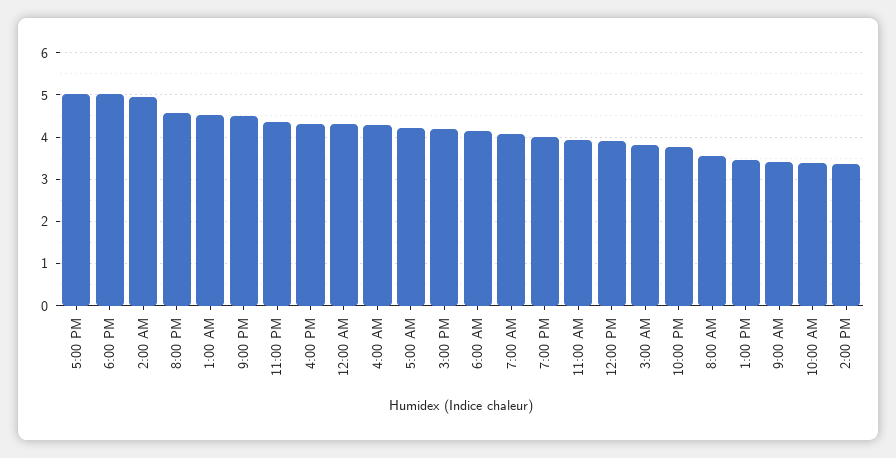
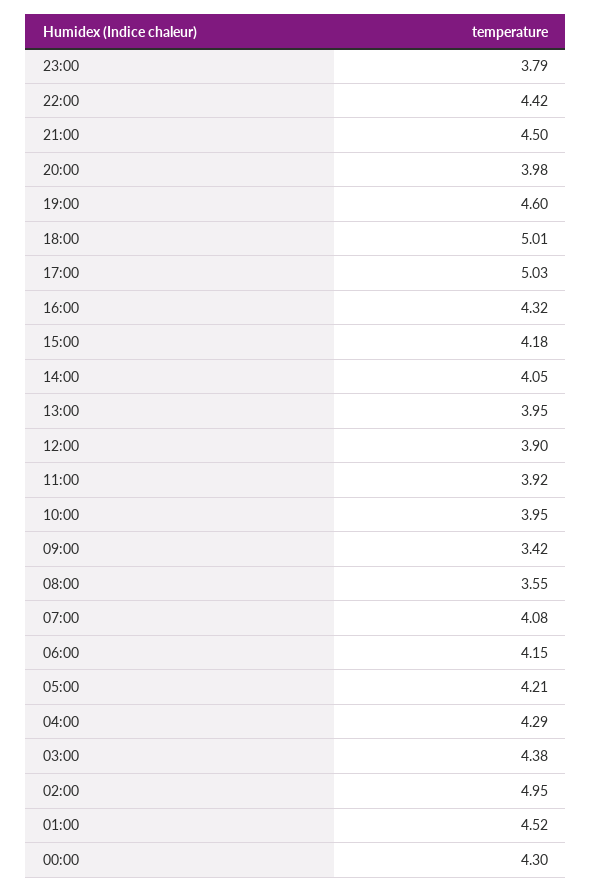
  {
    "5:00 PM": 5.03,
    "6:00 PM": 5.01,
    "2:00 AM": 4.95,
-   "8:00 PM": 4.6,
+   "8:00 PM": 3.98,
    "1:00 AM": 4.52,
    "9:00 PM": 4.5,
-   "11:00 PM": 4.4,
+   "11:00 PM": 3.79,
    "4:00 PM": 4.32,
    "12:00 AM": 4.3,
    "4:00 AM": 4.29,
    "5:00 AM": 4.21,
    "3:00 PM": 4.18,
    "6:00 AM": 4.15,
    "7:00 AM": 4.08,
-   "7:00 PM": 4,
+   "7:00 PM": 4.6,
    "11:00 AM": 3.92,
    "12:00 PM": 3.9,
-   "3:00 AM": 3.8,
+   "3:00 AM": 4.38,
-   "10:00 PM": 3.8,
+   "10:00 PM": 4.42,
    "8:00 AM": 3.55,
-   "1:00 PM": 3.4,
+   "1:00 PM": 3.95,
    "9:00 AM": 3.42,
-   "10:00 AM": 3.4,
+   "10:00 AM": 3.95,
-   "2:00 PM": 3.4
+   "2:00 PM": 4.05
  }

